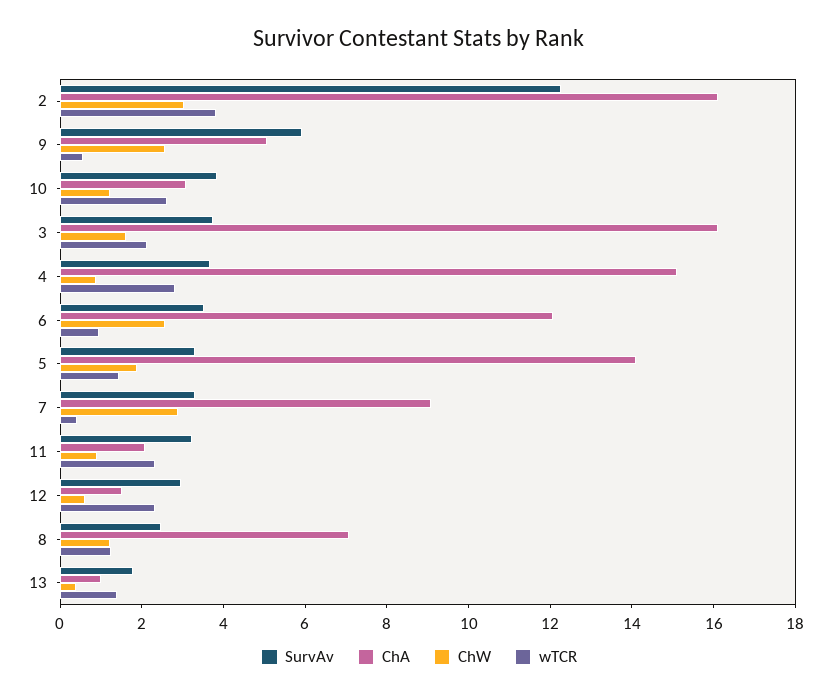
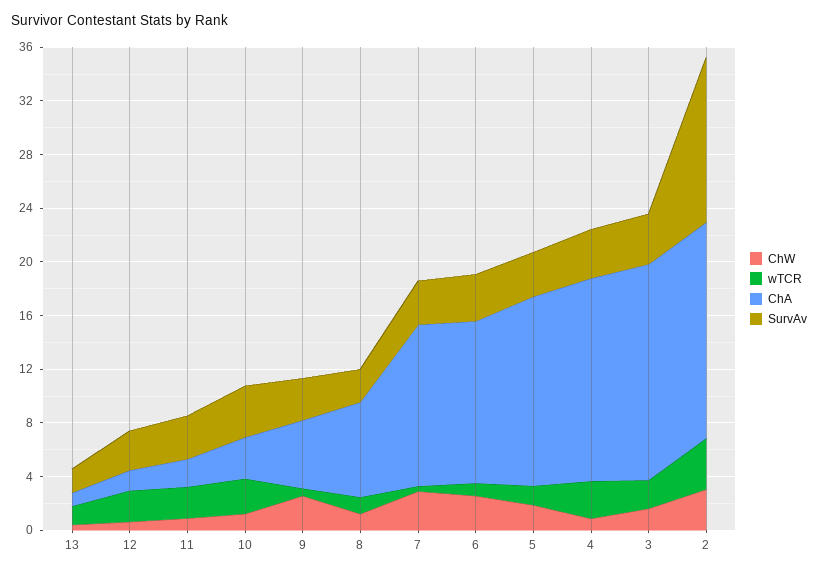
  {
    "SurvAv": {
      "2": 12.5,
-     "9": 6,
+     "9": 3,
      "10": 4,
      "3": 3.5,
      "4": 3.5,
      "6": 3.5,
      "5": 3.5,
      "7": 3.5,
      "11": 3,
      "12": 3,
      "8": 2.5,
      "13": 2
    },
    "ChA": {
      "2": 16,
      "9": 5,
      "10": 3,
      "3": 16,
      "4": 15,
      "6": 12,
      "5": 14,
-     "7": 9,
+     "7": 12,
      "11": 2,
      "12": 1.5,
      "8": 7,
      "13": 1
    },
    "ChW": {
      "2": 3,
      "9": 2.5,
      "10": 1,
      "3": 1.5,
      "4": 1,
      "6": 2.5,
      "5": 2,
      "7": 3,
      "11": 1,
      "12": 0.5,
      "8": 1,
      "13": 0.5
    },
    "wTCR": {
      "2": 4,
      "9": 0.5,
      "10": 2.5,
      "3": 2,
      "4": 3,
      "6": 1,
      "5": 1.5,
      "7": 0.5,
      "11": 2.5,
      "12": 2.5,
      "8": 1,
      "13": 1.5
    }
  }

